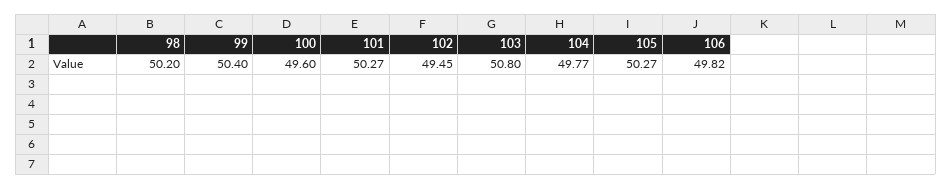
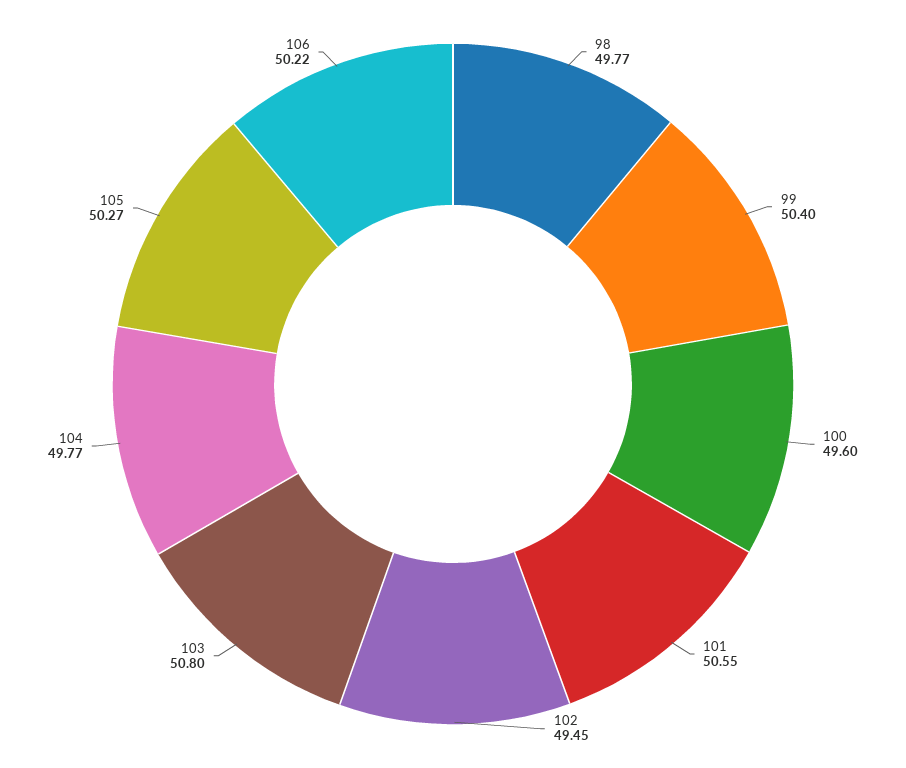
  {
-   "98": 50.2,
+   "98": 49.77,
    "99": 50.4,
    "100": 49.6,
-   "101": 50.27,
+   "101": 50.55,
    "102": 49.45,
    "103": 50.8,
    "104": 49.77,
    "105": 50.27,
-   "106": 49.82
+   "106": 50.22
  }

